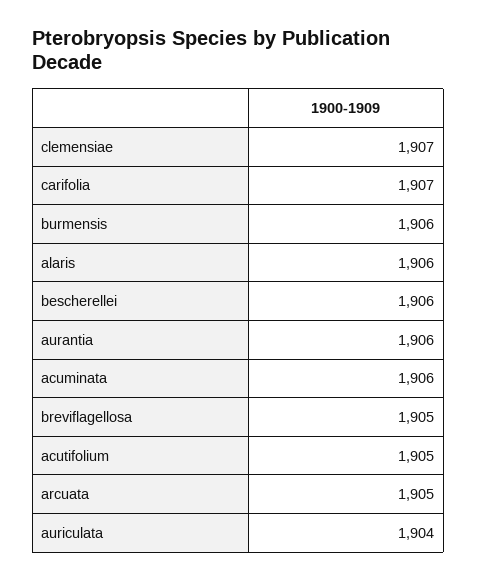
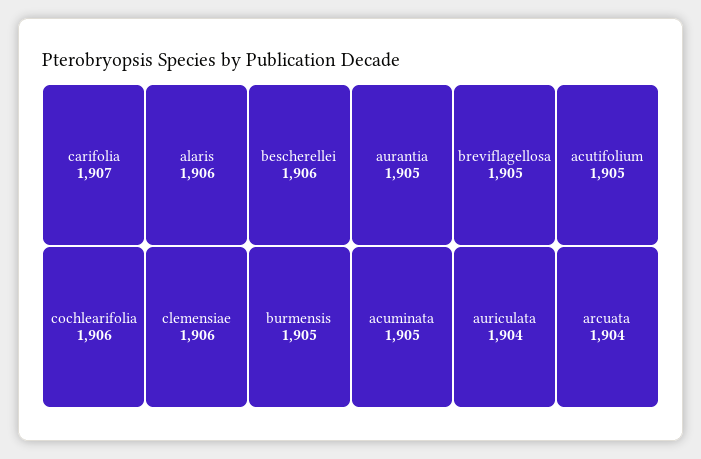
  {
-   "clemensiae": 1907,
+   "clemensiae": 1906,
    "carifolia": 1907,
-   "burmensis": 1906,
+   "burmensis": 1905,
    "alaris": 1906,
    "bescherellei": 1906,
-   "aurantia": 1906,
+   "aurantia": 1905,
-   "acuminata": 1906,
+   "acuminata": 1905,
    "breviflagellosa": 1905,
    "acutifolium": 1905,
-   "arcuata": 1905,
+   "arcuata": 1904,
-   "auriculata": 1904
+   "auriculata": 1904,
+   "cochlearifolia": 1906
  }

